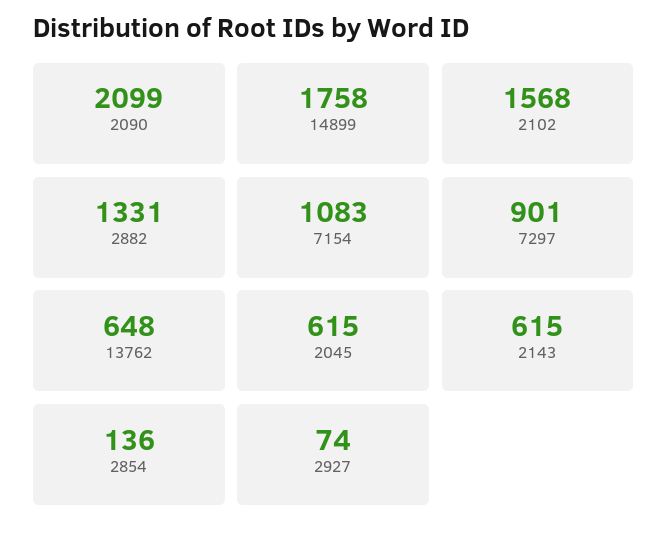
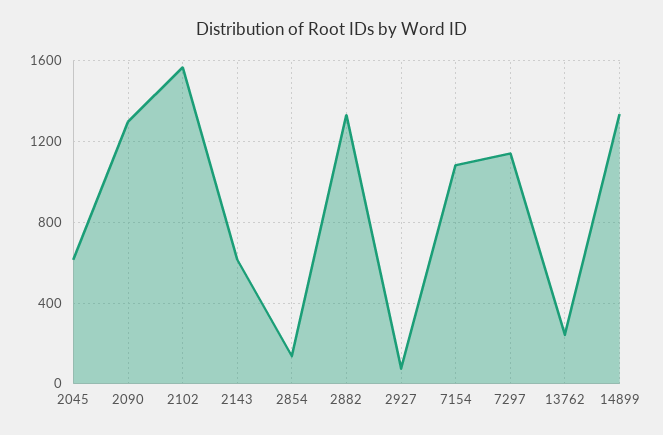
  {
-   "2090": 2099,
+   "2090": 1300,
-   "14899": 1758,
+   "14899": 1350,
    "2102": 1568,
    "2882": 1331,
    "7154": 1083,
-   "7297": 901,
+   "7297": 1150,
-   "13762": 648,
+   "13762": 250,
    "2045": 615,
    "2143": 615,
    "2854": 136,
    "2927": 74
  }

